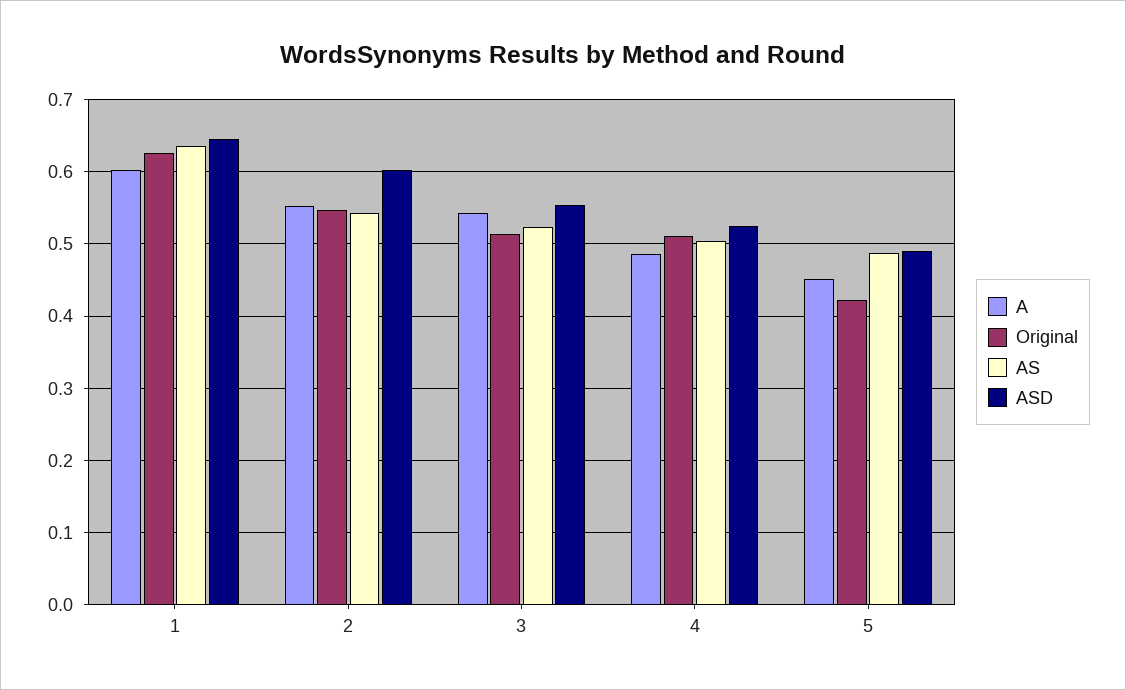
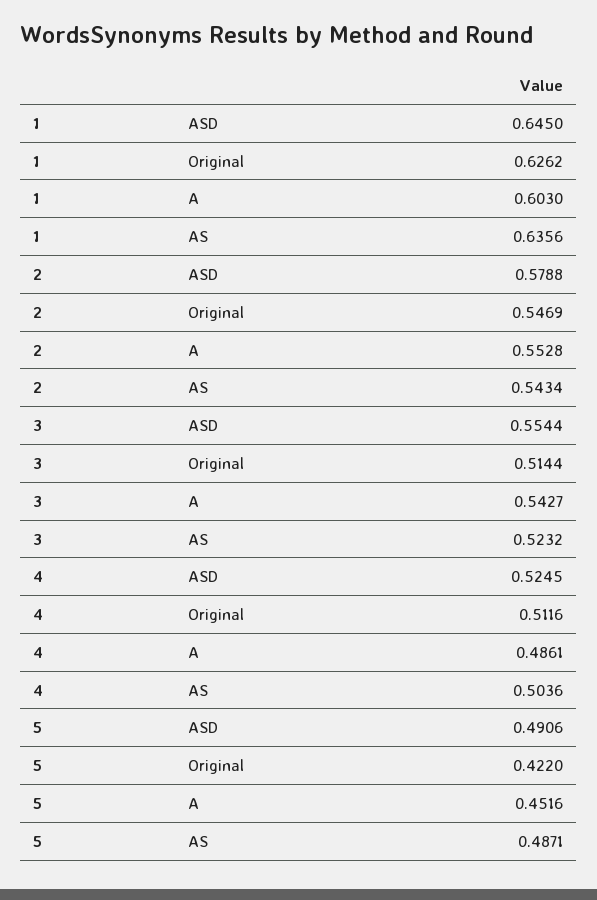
  {
    "A": {
      "1": 0.603,
      "2": 0.5528,
      "3": 0.5427,
      "4": 0.4861,
      "5": 0.4516
    },
    "Original": {
      "1": 0.6262,
      "2": 0.5469,
      "3": 0.5144,
      "4": 0.5116,
      "5": 0.422
    },
    "AS": {
      "1": 0.6356,
      "2": 0.5434,
      "3": 0.5232,
      "4": 0.5036,
      "5": 0.4871
    },
    "ASD": {
      "1": 0.645,
-     "2": 0.6,
+     "2": 0.5788,
      "3": 0.5544,
      "4": 0.5245,
      "5": 0.4906
    }
  }

